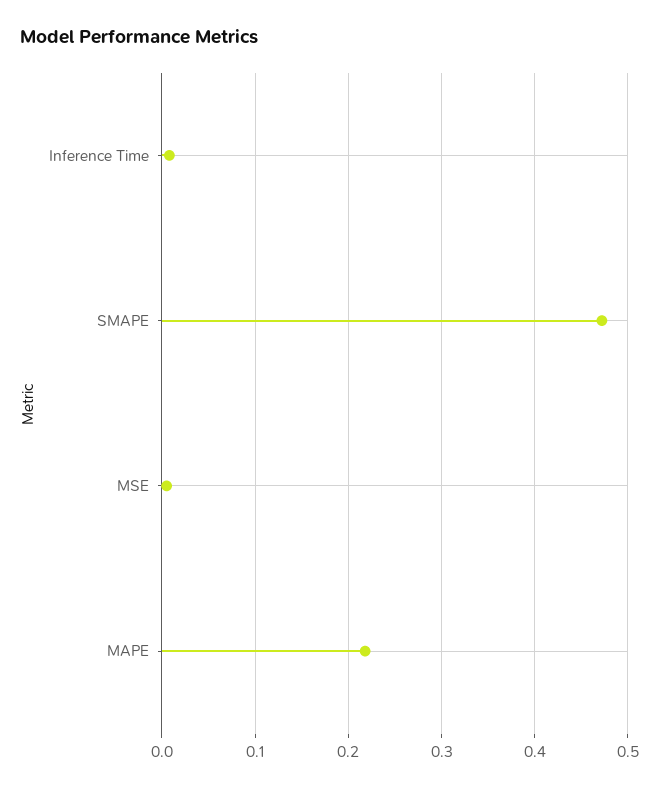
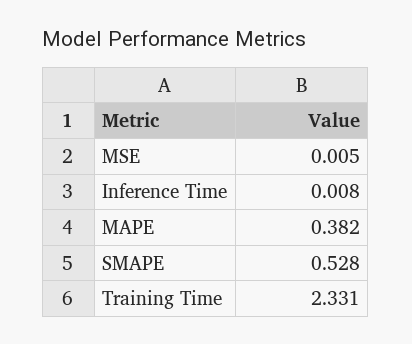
  {
    "Inference Time": 0.008,
-   "SMAPE": 0.47,
+   "SMAPE": 0.528,
    "MSE": 0.005,
-   "MAPE": 0.22
+   "MAPE": 0.382,
+   "Training Time": 2.331
  }

